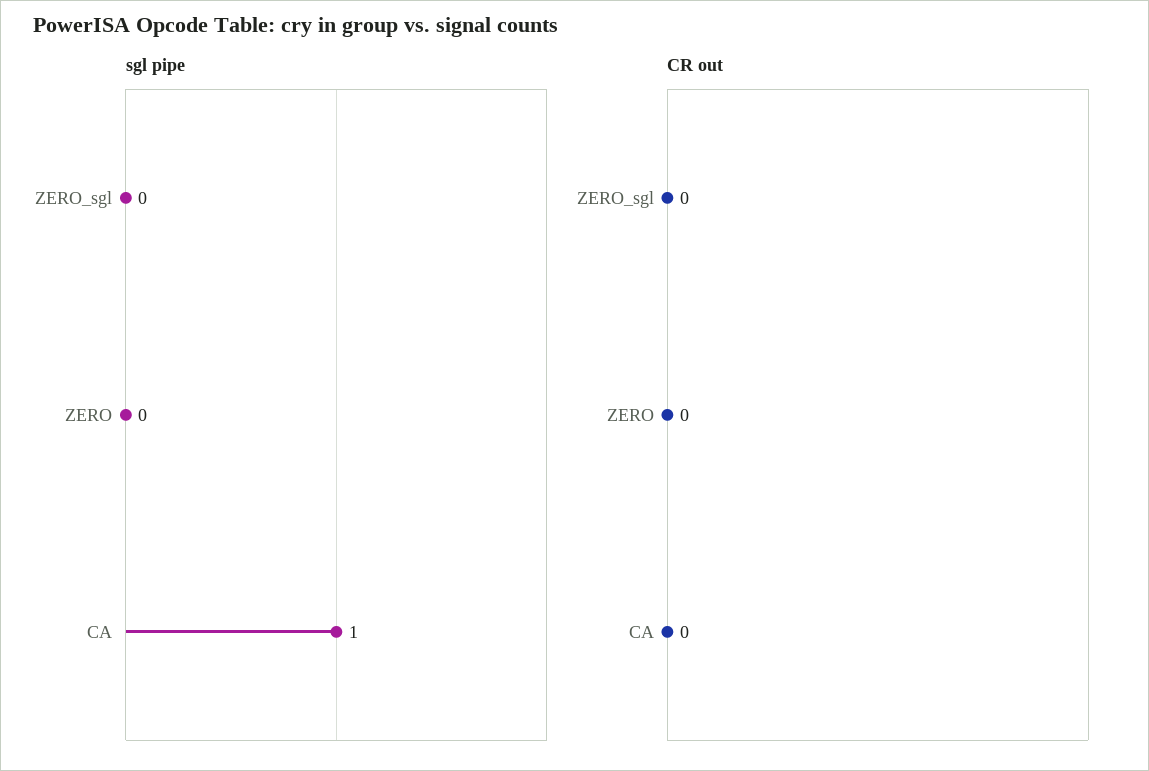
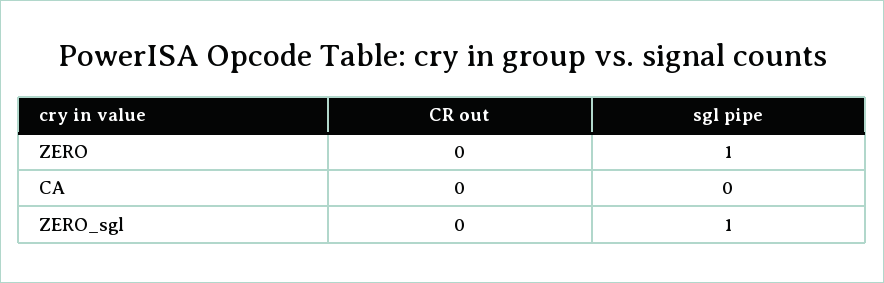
  {
    "sgl pipe": {
-     "ZERO_sgl": 0,
+     "ZERO_sgl": 1,
-     "ZERO": 0,
+     "ZERO": 1,
-     "CA": 1
+     "CA": 0
    },
    "CR out": {
      "ZERO_sgl": 0,
      "ZERO": 0,
      "CA": 0
    }
  }

